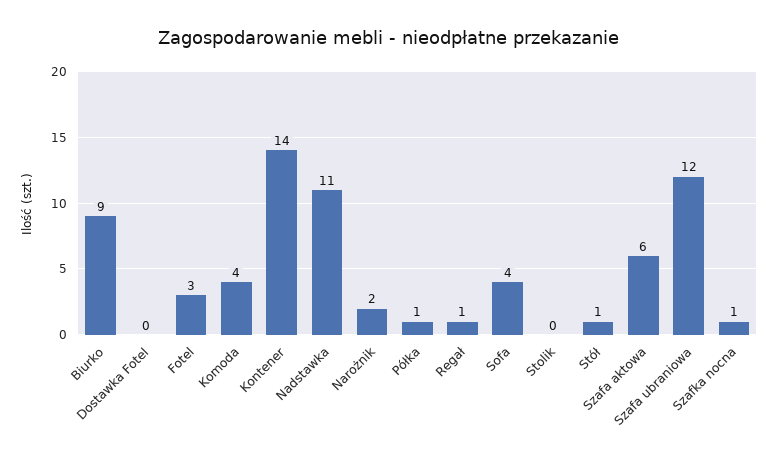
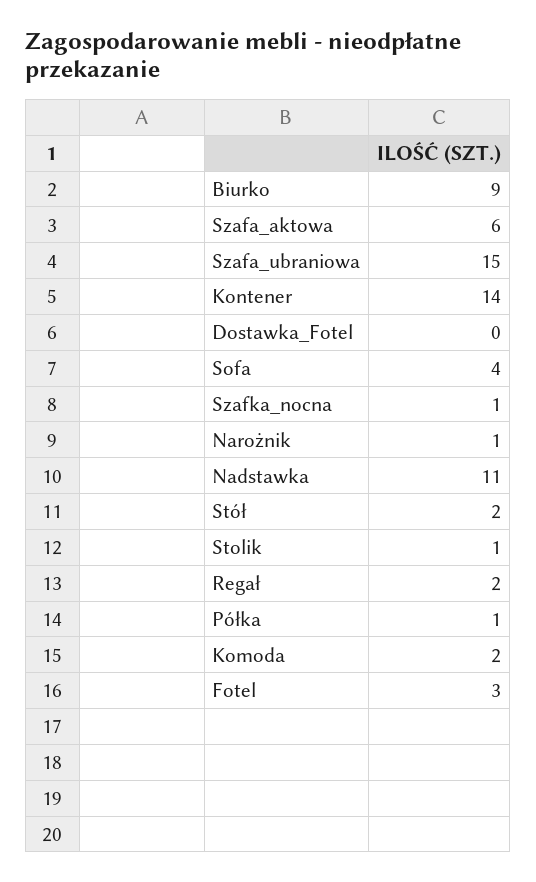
  {
    "Biurko": 9,
    "Dostawka Fotel": 0,
    "Fotel": 3,
-   "Komoda": 4,
+   "Komoda": 2,
    "Kontener": 14,
    "Nadstawka": 11,
-   "Narożnik": 2,
+   "Narożnik": 1,
    "Półka": 1,
-   "Regał": 1,
+   "Regał": 2,
    "Sofa": 4,
-   "Stolik": 0,
+   "Stolik": 1,
-   "Stół": 1,
+   "Stół": 2,
    "Szafa aktowa": 6,
-   "Szafa ubraniowa": 12,
+   "Szafa ubraniowa": 15,
    "Szafka nocna": 1
  }

